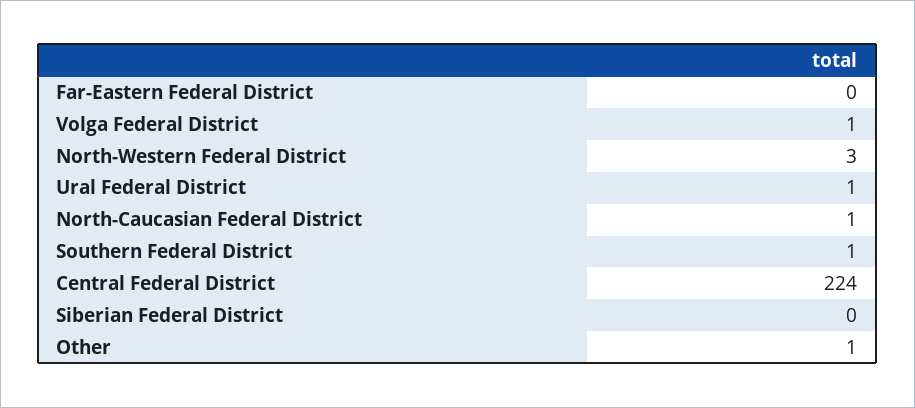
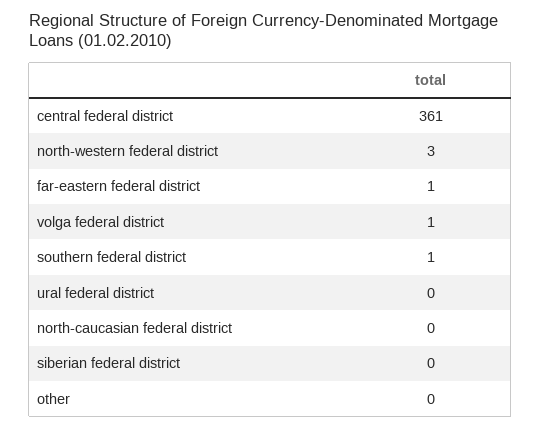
  {
-   "Far-Eastern Federal District": 0,
+   "Far-Eastern Federal District": 1,
    "Volga Federal District": 1,
    "North-Western Federal District": 3,
-   "Ural Federal District": 1,
+   "Ural Federal District": 0,
-   "North-Caucasian Federal District": 1,
+   "North-Caucasian Federal District": 0,
    "Southern Federal District": 1,
-   "Central Federal District": 224,
+   "Central Federal District": 361,
    "Siberian Federal District": 0,
-   "Other": 1
+   "Other": 0
  }

